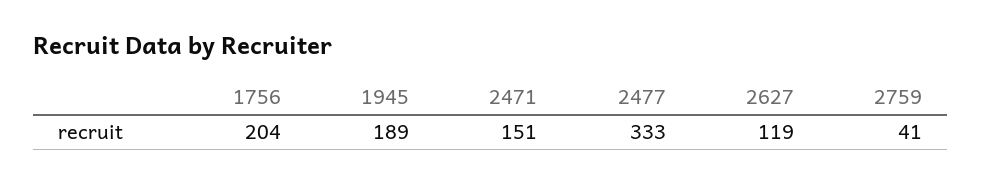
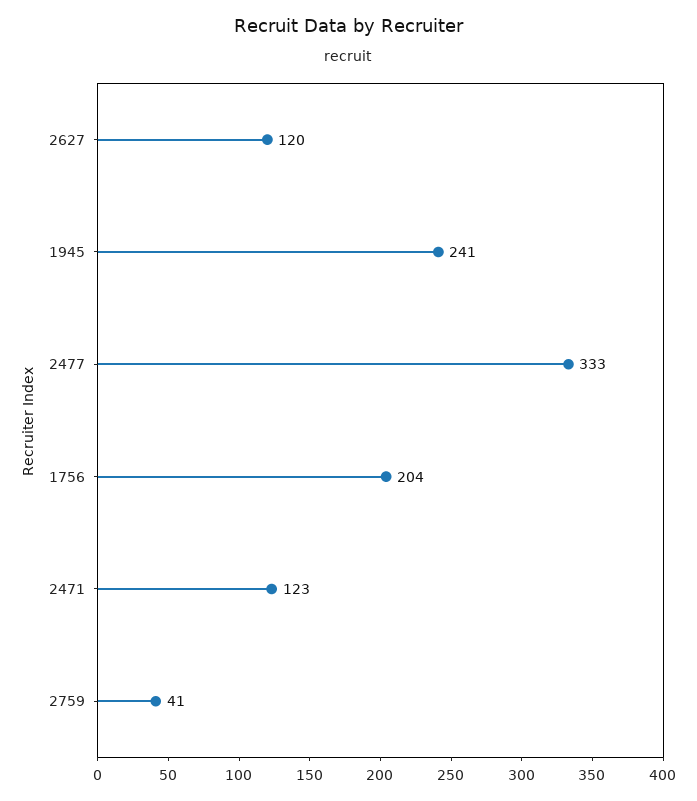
  {
    "1756": 204,
-   "1945": 189,
+   "1945": 241,
-   "2471": 151,
+   "2471": 123,
    "2477": 333,
-   "2627": 119,
+   "2627": 120,
    "2759": 41
  }

